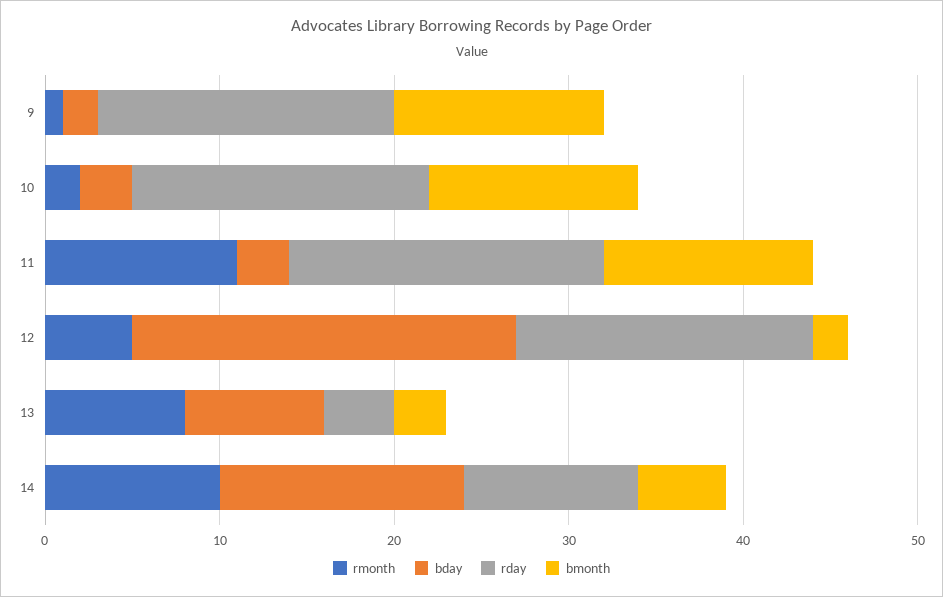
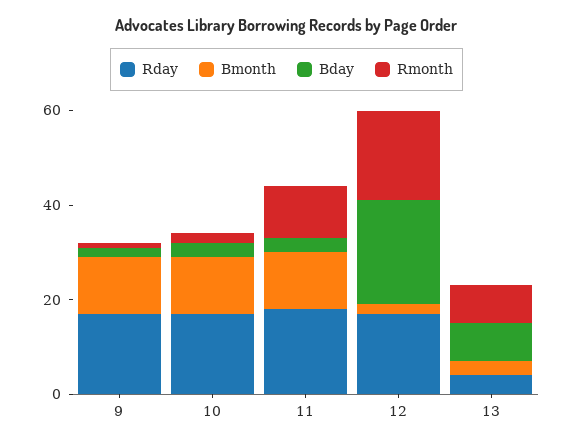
  {
    "rmonth": {
      "9": 1,
      "10": 2,
      "11": 11,
-     "12": 5,
+     "12": 20,
-     "13": 8,
+     "13": 8
-     "14": 10
    },
    "bday": {
      "9": 2,
      "10": 3,
      "11": 3,
      "12": 22,
-     "13": 8,
+     "13": 8
-     "14": 14
    },
    "rday": {
      "9": 17,
      "10": 17,
      "11": 18,
      "12": 17,
-     "13": 4,
+     "13": 4
-     "14": 10
    },
    "bmonth": {
      "9": 12,
      "10": 12,
      "11": 12,
      "12": 2,
-     "13": 3,
+     "13": 3
-     "14": 5
    }
  }

